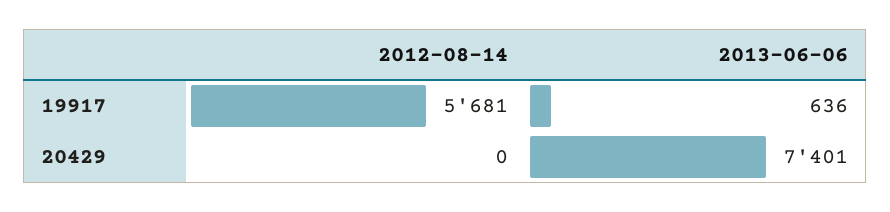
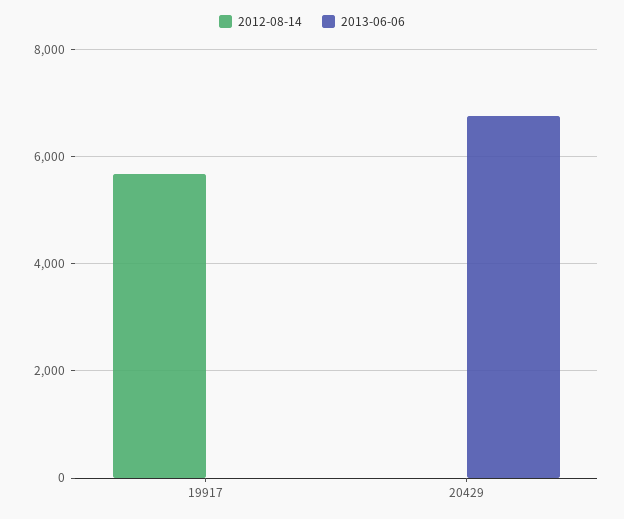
  {
    "2012-08-14": {
      "19917": 5681,
      "20429": 0
    },
    "2013-06-06": {
-     "19917": 636,
+     "19917": 0,
-     "20429": 7401
+     "20429": 6800
    }
  }

